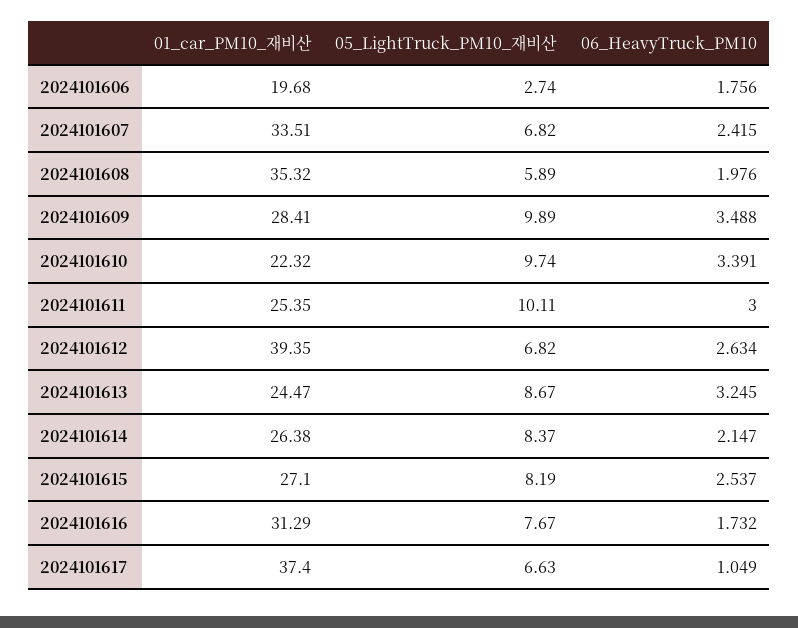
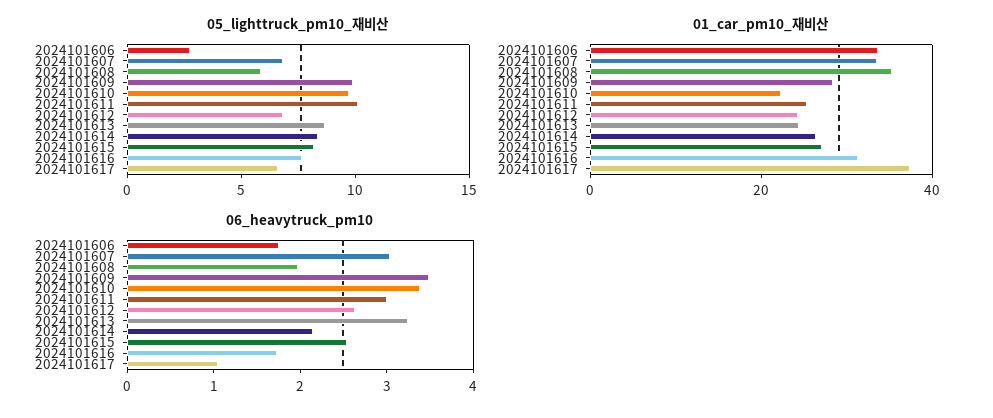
  {
    "01_car_PM10_재비산": {
-     "2024101606": 19.68,
+     "2024101606": 35,
      "2024101607": 33.51,
      "2024101608": 35.32,
      "2024101609": 28.41,
      "2024101610": 22.32,
      "2024101611": 25.35,
-     "2024101612": 39.35,
+     "2024101612": 25,
      "2024101613": 24.47,
      "2024101614": 26.38,
      "2024101615": 27.1,
      "2024101616": 31.29,
      "2024101617": 37.4
    },
    "05_LightTruck_PM10_재비산": {
      "2024101606": 2.74,
      "2024101607": 6.82,
      "2024101608": 5.89,
      "2024101609": 9.89,
      "2024101610": 9.74,
      "2024101611": 10.11,
      "2024101612": 6.82,
      "2024101613": 8.67,
      "2024101614": 8.37,
      "2024101615": 8.19,
      "2024101616": 7.67,
      "2024101617": 6.63
    },
    "06_HeavyTruck_PM10": {
      "2024101606": 1.756,
-     "2024101607": 2.415,
+     "2024101607": 3,
      "2024101608": 1.976,
      "2024101609": 3.488,
      "2024101610": 3.391,
      "2024101611": 3,
      "2024101612": 2.634,
      "2024101613": 3.245,
      "2024101614": 2.147,
      "2024101615": 2.537,
      "2024101616": 1.732,
      "2024101617": 1.049
    }
  }

